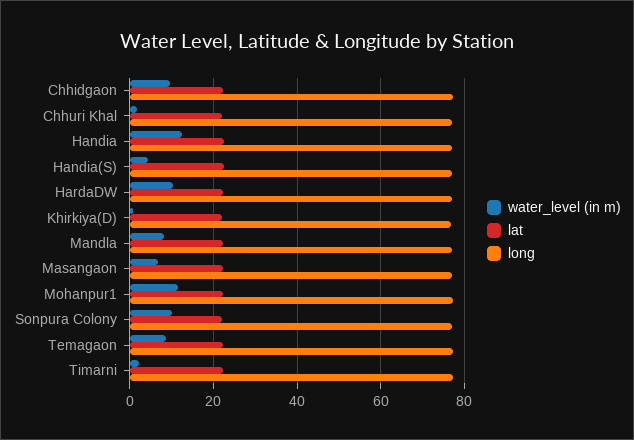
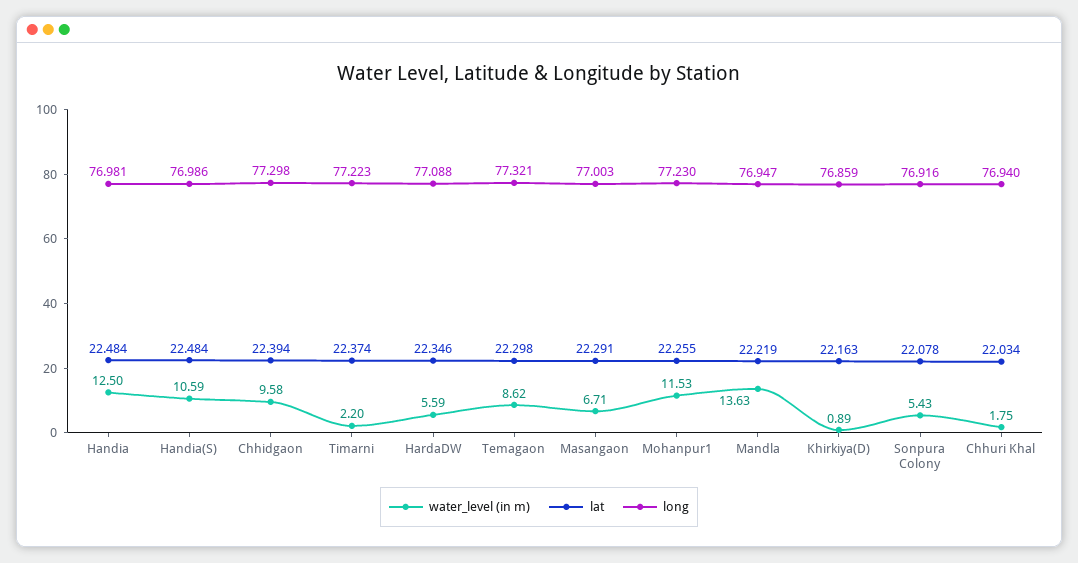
  {
    "water_level (in m)": {
      "Chhidgaon": 9.58,
      "Chhuri Khal": 1.75,
      "Handia": 12.5,
-     "Handia(S)": 4,
+     "Handia(S)": 10.59,
-     "HardaDW": 10,
+     "HardaDW": 5.59,
      "Khirkiya(D)": 0.89,
-     "Mandla": 8,
+     "Mandla": 13.63,
      "Masangaon": 6.71,
      "Mohanpur1": 11.53,
-     "Sonpura Colony": 10,
+     "Sonpura Colony": 5.43,
      "Temagaon": 8.62,
      "Timarni": 2.2
    },
    "lat": {
      "Chhidgaon": 22.394,
      "Chhuri Khal": 22.034,
      "Handia": 22.484,
      "Handia(S)": 22.484,
      "HardaDW": 22.346,
      "Khirkiya(D)": 22.163,
      "Mandla": 22.219,
      "Masangaon": 22.291,
      "Mohanpur1": 22.255,
      "Sonpura Colony": 22.078,
      "Temagaon": 22.298,
      "Timarni": 22.374
    },
    "long": {
      "Chhidgaon": 77.298,
      "Chhuri Khal": 76.94,
      "Handia": 76.981,
      "Handia(S)": 76.986,
      "HardaDW": 77.088,
      "Khirkiya(D)": 76.859,
      "Mandla": 76.947,
      "Masangaon": 77.003,
      "Mohanpur1": 77.23,
      "Sonpura Colony": 76.916,
      "Temagaon": 77.321,
      "Timarni": 77.223
    }
  }

